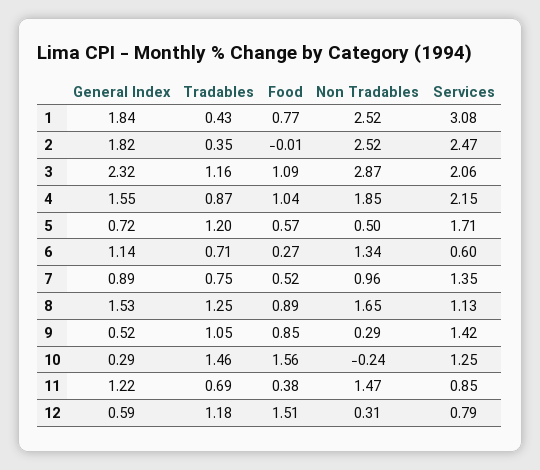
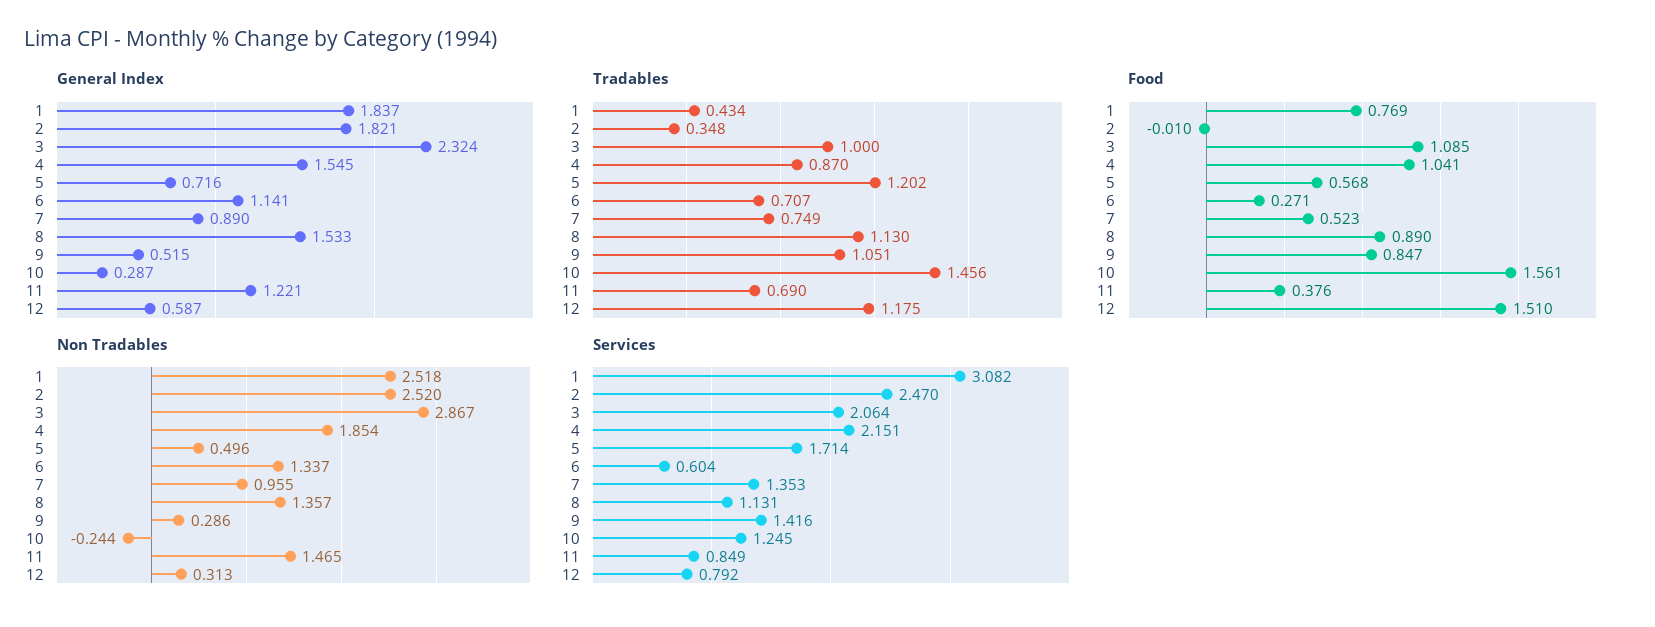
  {
    "General Index": {
      "1": 1.837,
      "2": 1.821,
      "3": 2.324,
      "4": 1.545,
      "5": 0.716,
      "6": 1.141,
      "7": 0.89,
      "8": 1.533,
      "9": 0.515,
      "10": 0.287,
      "11": 1.221,
      "12": 0.587
    },
    "Tradables": {
      "1": 0.434,
      "2": 0.348,
-     "3": 1.16,
+     "3": 1,
      "4": 0.87,
      "5": 1.202,
      "6": 0.707,
      "7": 0.749,
-     "8": 1.25,
+     "8": 1.13,
      "9": 1.051,
      "10": 1.456,
      "11": 0.69,
      "12": 1.175
    },
    "Food": {
      "1": 0.769,
      "2": -0.01,
      "3": 1.085,
      "4": 1.041,
      "5": 0.568,
      "6": 0.271,
      "7": 0.523,
      "8": 0.89,
      "9": 0.847,
      "10": 1.561,
      "11": 0.376,
      "12": 1.51
    },
    "Non Tradables": {
      "1": 2.518,
      "2": 2.52,
      "3": 2.867,
      "4": 1.854,
      "5": 0.496,
      "6": 1.337,
      "7": 0.955,
-     "8": 1.65,
+     "8": 1.357,
      "9": 0.286,
      "10": -0.244,
      "11": 1.465,
      "12": 0.313
    },
    "Services": {
      "1": 3.082,
      "2": 2.47,
      "3": 2.064,
      "4": 2.151,
      "5": 1.714,
      "6": 0.604,
      "7": 1.353,
      "8": 1.131,
      "9": 1.416,
      "10": 1.245,
      "11": 0.849,
      "12": 0.792
    }
  }

